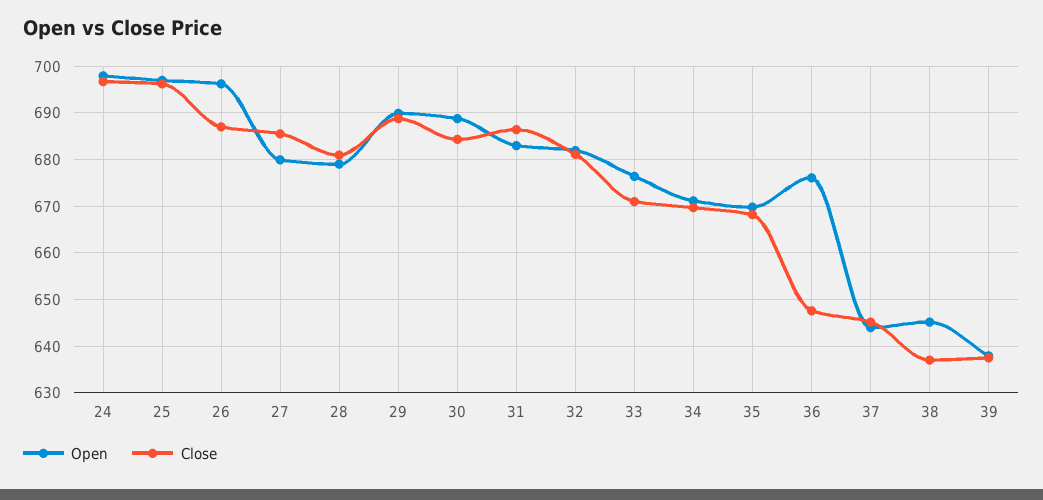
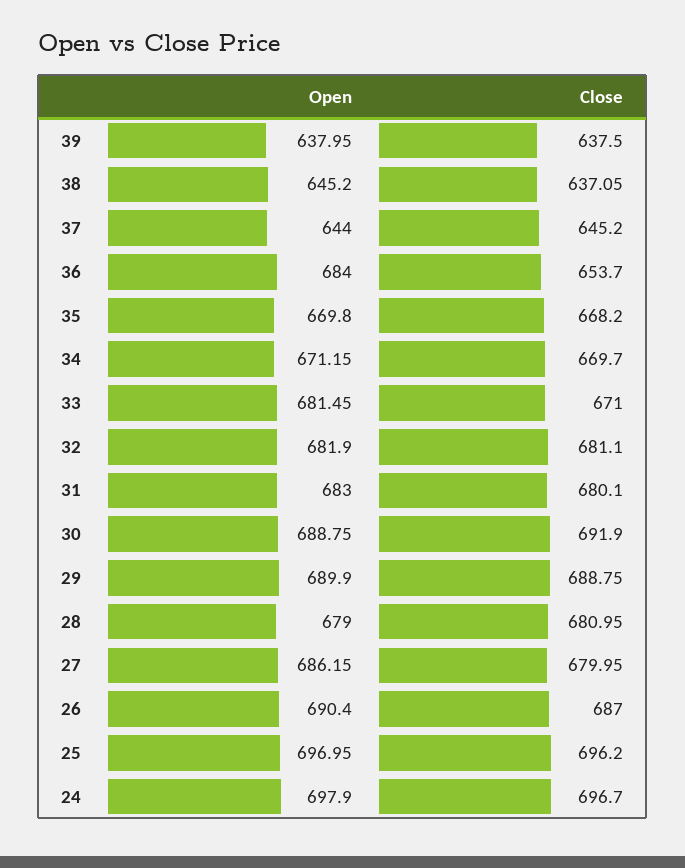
  {
    "Open": {
      "24": 697.9,
      "25": 696.95,
-     "26": 696,
+     "26": 690.4,
-     "27": 680,
+     "27": 686.15,
      "28": 679,
      "29": 689.9,
      "30": 688.75,
      "31": 683,
      "32": 681.9,
-     "33": 676,
+     "33": 681.45,
      "34": 671.15,
      "35": 669.8,
-     "36": 676,
+     "36": 684,
      "37": 644,
      "38": 645.2,
      "39": 637.95
    },
    "Close": {
      "24": 696.7,
      "25": 696.2,
      "26": 687,
-     "27": 686,
+     "27": 679.95,
      "28": 680.95,
      "29": 688.75,
-     "30": 684,
+     "30": 691.9,
-     "31": 686,
+     "31": 680.1,
      "32": 681.1,
      "33": 671,
      "34": 669.7,
      "35": 668.2,
-     "36": 648,
+     "36": 653.7,
      "37": 645.2,
      "38": 637.05,
      "39": 637.5
    }
  }

